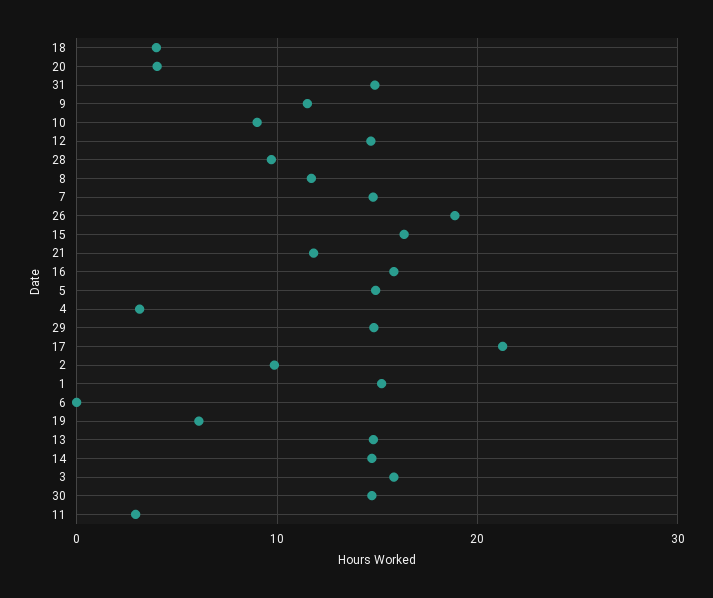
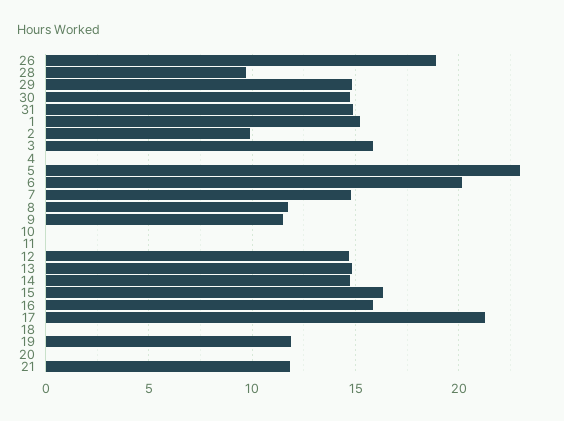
  {
-   "18": 4,
+   "18": 0,
-   "20": 4,
+   "20": 0,
    "31": 15,
    "9": 11.5,
-   "10": 9,
+   "10": 0,
    "12": 14.5,
    "28": 9.5,
    "8": 11.5,
    "7": 15,
    "26": 19,
    "15": 16.5,
    "21": 12,
    "16": 16,
-   "5": 15,
+   "5": 23,
-   "4": 3,
+   "4": 0,
    "29": 15,
    "17": 21.5,
    "2": 10,
    "1": 15,
-   "6": 0,
+   "6": 20,
-   "19": 6,
+   "19": 12,
    "13": 15,
    "14": 14.5,
    "3": 16,
    "30": 14.5,
-   "11": 3
+   "11": 0
  }

